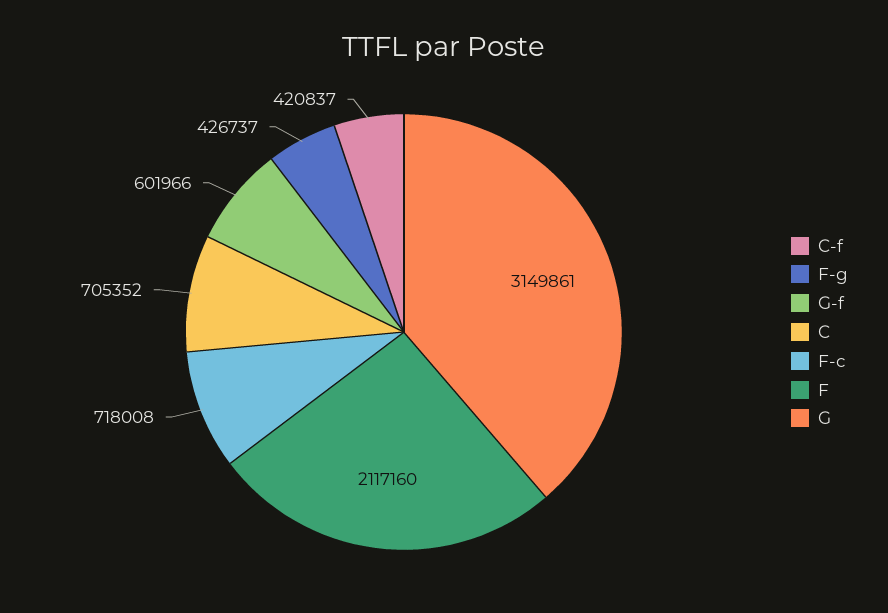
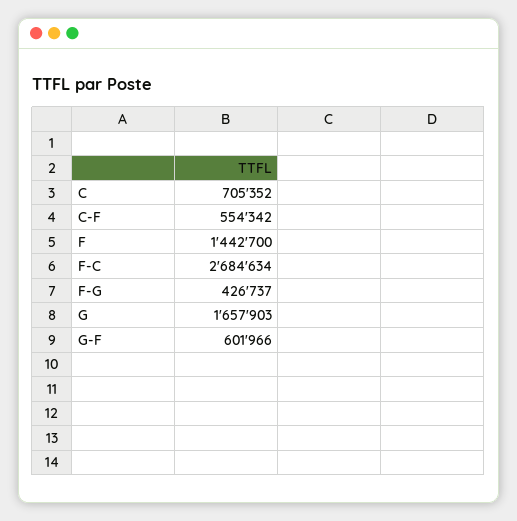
  {
-   "C-f": 420837,
+   "C-f": 554342,
    "F-g": 426737,
    "G-f": 601966,
    "C": 705352,
-   "F-c": 718008,
+   "F-c": 2684634,
-   "F": 2117160,
+   "F": 1442700,
-   "G": 3149861
+   "G": 1657903
  }

